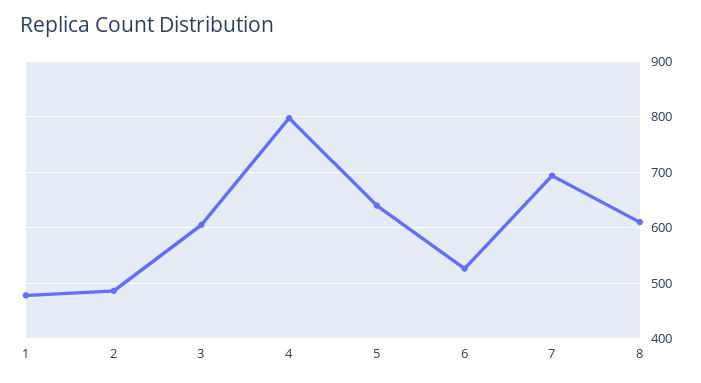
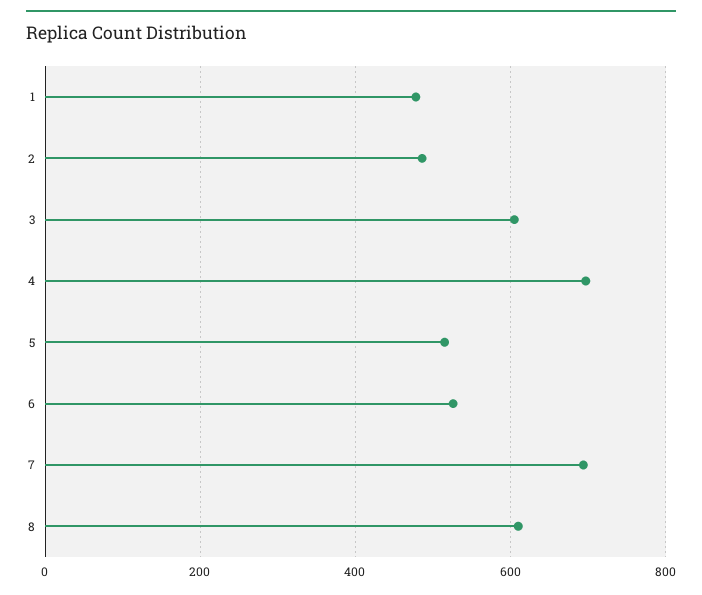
  {
    "1": 480,
    "2": 480,
    "3": 600,
-   "4": 800,
+   "4": 700,
-   "5": 640,
+   "5": 520,
    "6": 520,
    "7": 700,
    "8": 620
  }

